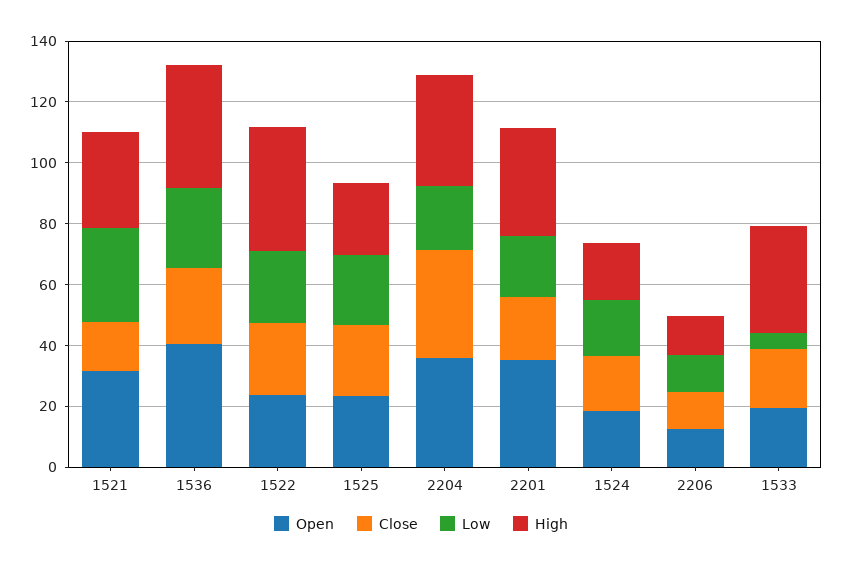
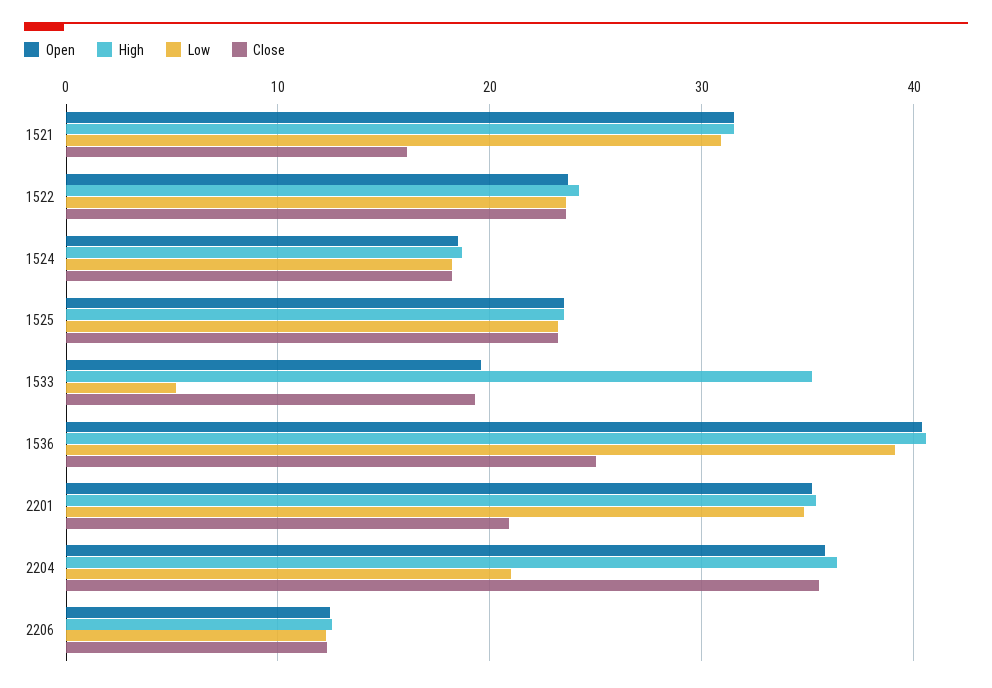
  {
    "Open": {
      "1521": 32,
      "1536": 40,
      "1522": 24,
      "1525": 24,
      "2204": 36,
      "2201": 35,
      "1524": 19,
      "2206": 12,
      "1533": 20
    },
    "Close": {
      "1521": 16,
      "1536": 25,
      "1522": 24,
      "1525": 23,
      "2204": 36,
      "2201": 21,
      "1524": 18,
      "2206": 12,
      "1533": 19
    },
    "Low": {
      "1521": 31,
-     "1536": 25,
+     "1536": 39,
      "1522": 24,
      "1525": 23,
      "2204": 21,
-     "2201": 20,
+     "2201": 35,
      "1524": 18,
      "2206": 12,
      "1533": 5
    },
    "High": {
      "1521": 32,
      "1536": 41,
-     "1522": 40,
+     "1522": 24,
      "1525": 24,
      "2204": 36,
      "2201": 35,
      "1524": 19,
      "2206": 13,
      "1533": 35
    }
  }

